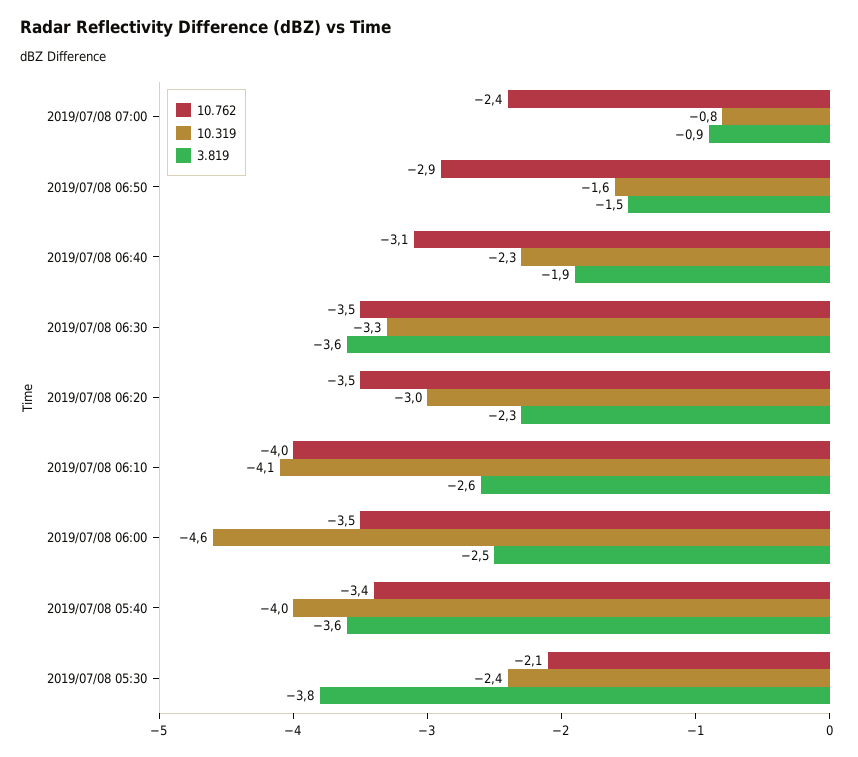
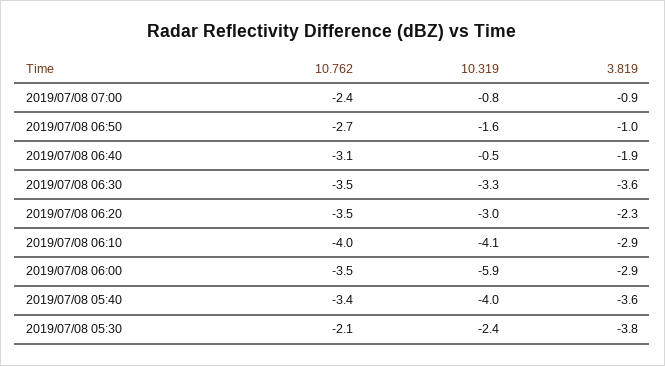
  {
    "10.762": {
      "2019/07/08 07:00": -2.4,
-     "2019/07/08 06:50": -2.9,
+     "2019/07/08 06:50": -2.7,
      "2019/07/08 06:40": -3.1,
      "2019/07/08 06:30": -3.5,
      "2019/07/08 06:20": -3.5,
      "2019/07/08 06:10": -4,
      "2019/07/08 06:00": -3.5,
      "2019/07/08 05:40": -3.4,
      "2019/07/08 05:30": -2.1
    },
    "10.319": {
      "2019/07/08 07:00": -0.8,
      "2019/07/08 06:50": -1.6,
-     "2019/07/08 06:40": -2.3,
+     "2019/07/08 06:40": -0.5,
      "2019/07/08 06:30": -3.3,
      "2019/07/08 06:20": -3,
      "2019/07/08 06:10": -4.1,
-     "2019/07/08 06:00": -4.6,
+     "2019/07/08 06:00": -5.9,
      "2019/07/08 05:40": -4,
      "2019/07/08 05:30": -2.4
    },
    "3.819": {
      "2019/07/08 07:00": -0.9,
-     "2019/07/08 06:50": -1.5,
+     "2019/07/08 06:50": -1,
      "2019/07/08 06:40": -1.9,
      "2019/07/08 06:30": -3.6,
      "2019/07/08 06:20": -2.3,
-     "2019/07/08 06:10": -2.6,
+     "2019/07/08 06:10": -2.9,
-     "2019/07/08 06:00": -2.5,
+     "2019/07/08 06:00": -2.9,
      "2019/07/08 05:40": -3.6,
      "2019/07/08 05:30": -3.8
    }
  }

